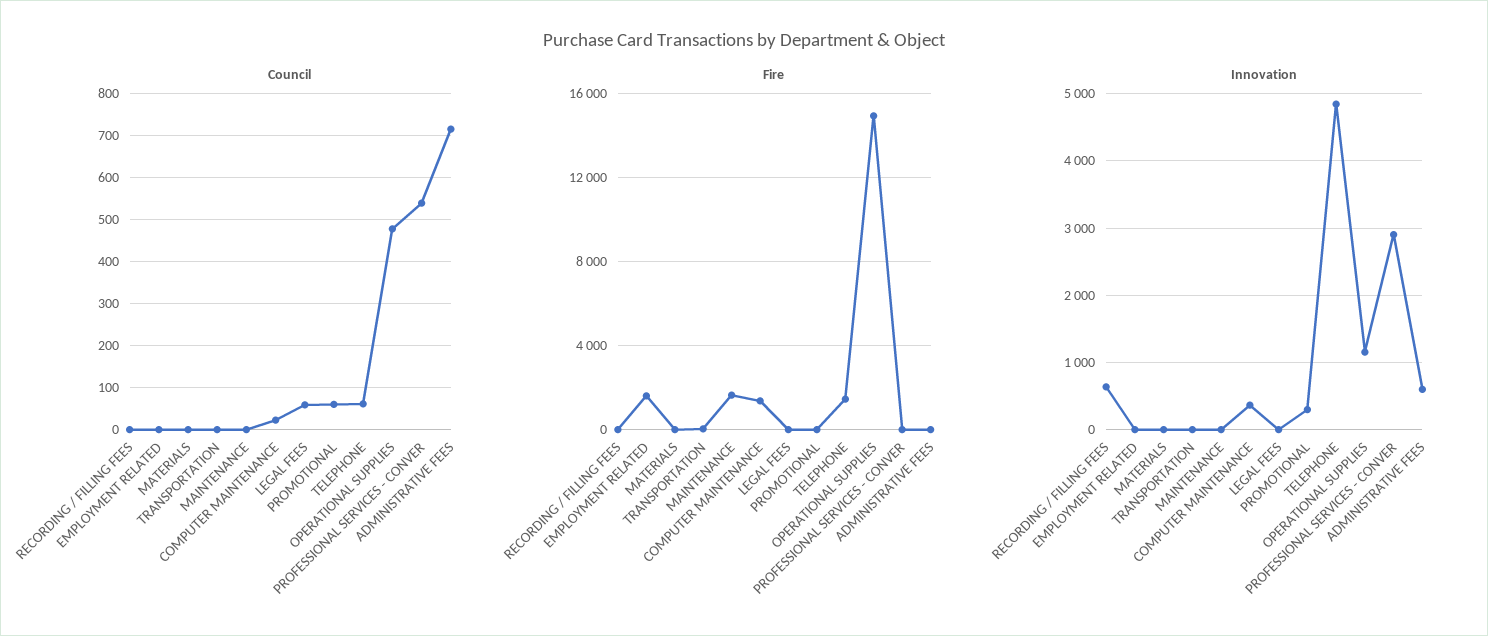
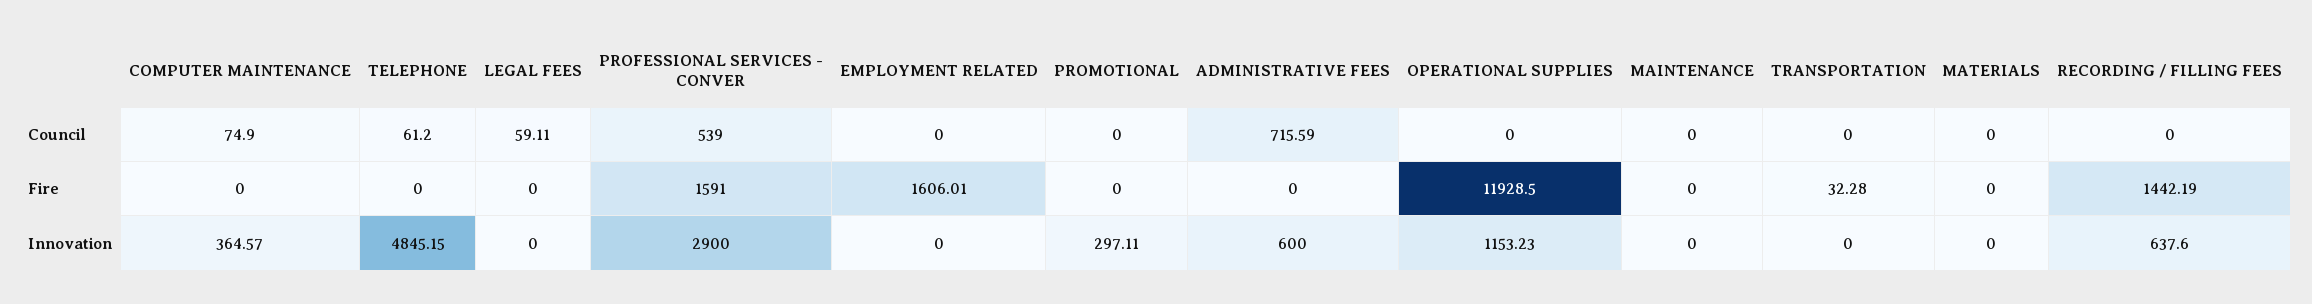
  {
    "Council": {
      "RECORDING / FILLING FEES": 0,
      "EMPLOYMENT RELATED": 0,
      "MATERIALS": 0,
      "TRANSPORTATION": 0,
      "MAINTENANCE": 0,
-     "COMPUTER MAINTENANCE": 20,
+     "COMPUTER MAINTENANCE": 74.9,
      "LEGAL FEES": 59.11,
-     "PROMOTIONAL": 60,
+     "PROMOTIONAL": 0,
      "TELEPHONE": 61.2,
-     "OPERATIONAL SUPPLIES": 480,
+     "OPERATIONAL SUPPLIES": 0,
      "PROFESSIONAL SERVICES - CONVER": 539,
      "ADMINISTRATIVE FEES": 715.59
    },
    "Fire": {
-     "RECORDING / FILLING FEES": 0,
+     "RECORDING / FILLING FEES": 1442.19,
      "EMPLOYMENT RELATED": 1606.01,
      "MATERIALS": 0,
      "TRANSPORTATION": 32.28,
-     "MAINTENANCE": 1500,
+     "MAINTENANCE": 0,
-     "COMPUTER MAINTENANCE": 1500,
+     "COMPUTER MAINTENANCE": 0,
      "LEGAL FEES": 0,
      "PROMOTIONAL": 0,
-     "TELEPHONE": 1500,
+     "TELEPHONE": 0,
-     "OPERATIONAL SUPPLIES": 15000,
+     "OPERATIONAL SUPPLIES": 11928.5,
-     "PROFESSIONAL SERVICES - CONVER": 0,
+     "PROFESSIONAL SERVICES - CONVER": 1591,
      "ADMINISTRATIVE FEES": 0
    },
    "Innovation": {
      "RECORDING / FILLING FEES": 637.6,
      "EMPLOYMENT RELATED": 0,
      "MATERIALS": 0,
      "TRANSPORTATION": 0,
      "MAINTENANCE": 0,
      "COMPUTER MAINTENANCE": 364.57,
      "LEGAL FEES": 0,
      "PROMOTIONAL": 297.11,
      "TELEPHONE": 4845.15,
      "OPERATIONAL SUPPLIES": 1153.23,
      "PROFESSIONAL SERVICES - CONVER": 2900,
      "ADMINISTRATIVE FEES": 600
    }
  }

